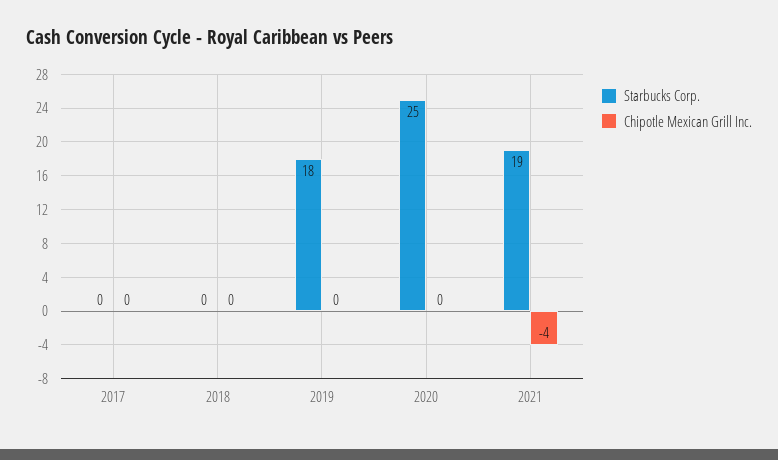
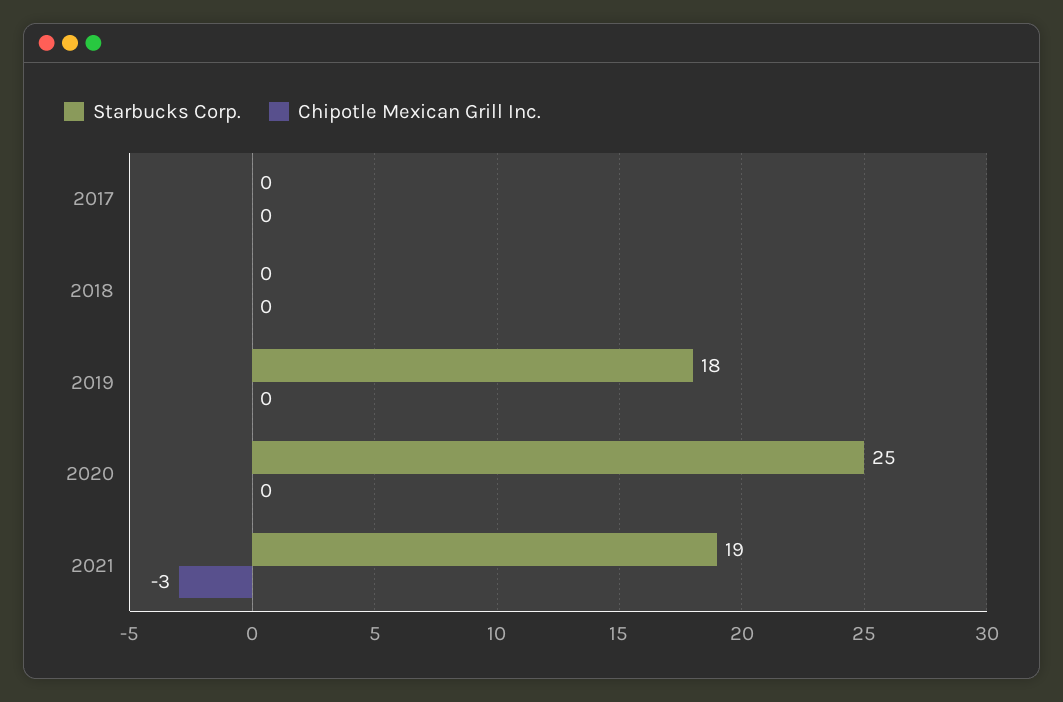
  {
    "Starbucks Corp.": {
      "2017": 0,
      "2018": 0,
      "2019": 18,
      "2020": 25,
      "2021": 19
    },
    "Chipotle Mexican Grill Inc.": {
      "2017": 0,
      "2018": 0,
      "2019": 0,
      "2020": 0,
-     "2021": -4
+     "2021": -3
    }
  }

